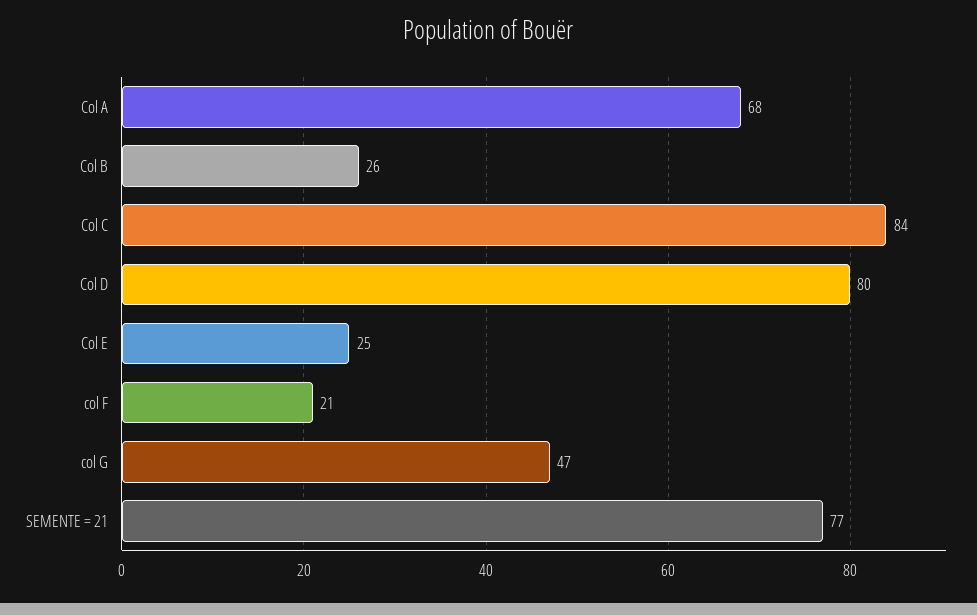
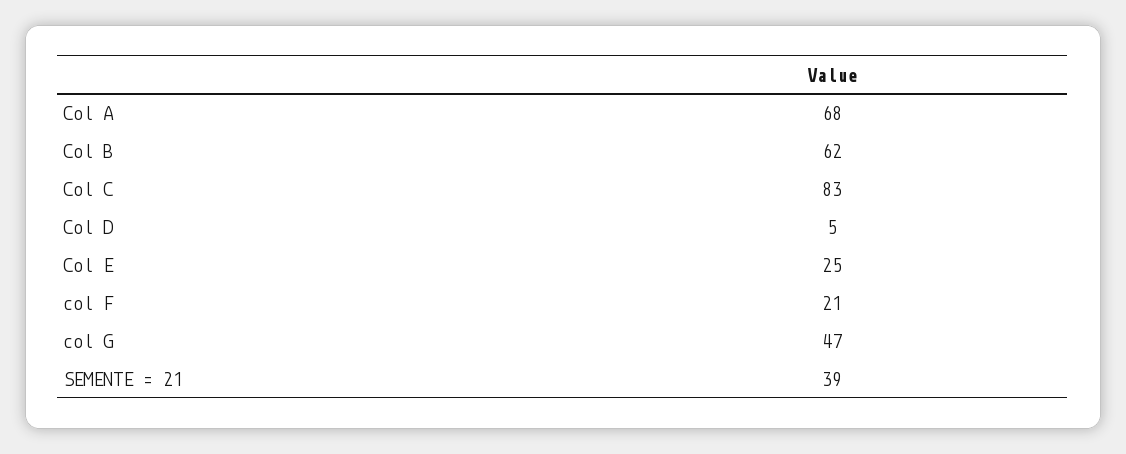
  {
    "Col A": 68,
-   "Col B": 26,
+   "Col B": 62,
-   "Col C": 84,
+   "Col C": 83,
-   "Col D": 80,
+   "Col D": 5,
    "Col E": 25,
    "col F": 21,
    "col G": 47,
-   "SEMENTE = 21": 77
+   "SEMENTE = 21": 39
  }

